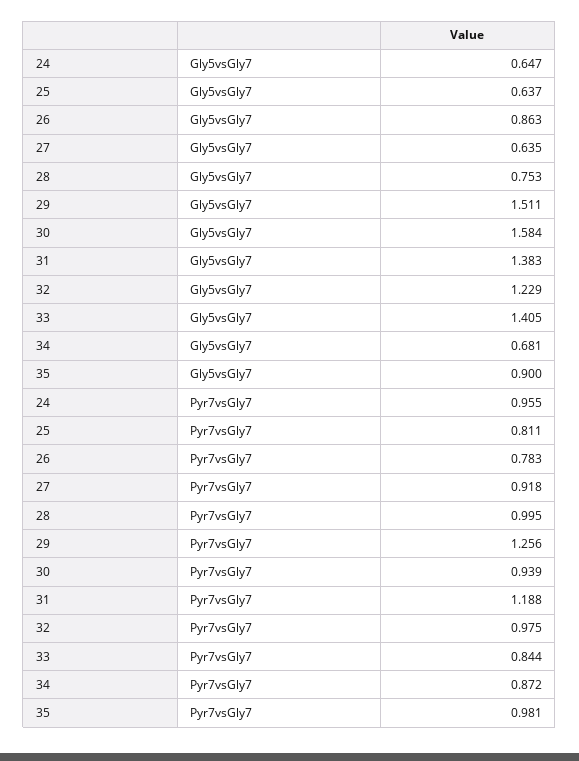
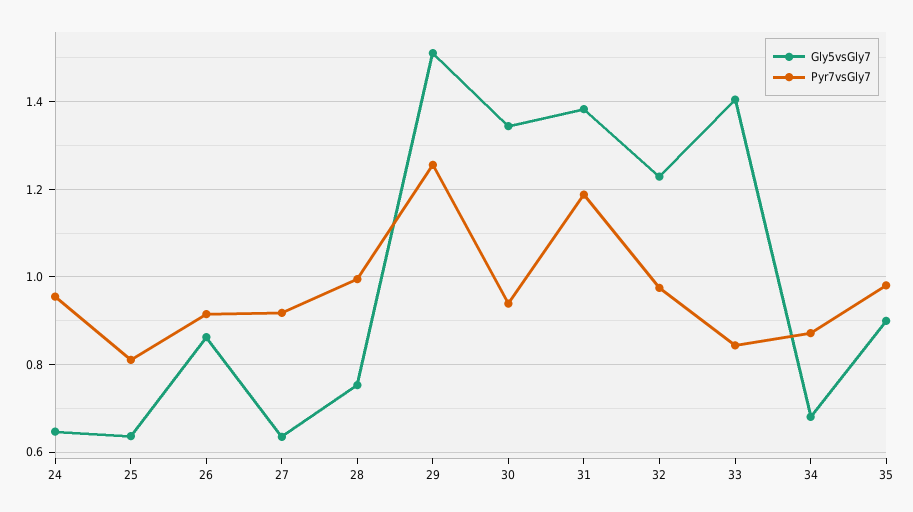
  {
    "Gly5vsGly7": {
      "24": 0.647,
      "25": 0.637,
      "26": 0.863,
      "27": 0.635,
      "28": 0.753,
      "29": 1.511,
-     "30": 1.584,
+     "30": 1.34,
      "31": 1.383,
      "32": 1.229,
      "33": 1.405,
      "34": 0.681,
      "35": 0.9
    },
    "Pyr7vsGly7": {
      "24": 0.955,
      "25": 0.811,
-     "26": 0.783,
+     "26": 0.92,
      "27": 0.918,
      "28": 0.995,
      "29": 1.256,
      "30": 0.939,
      "31": 1.188,
      "32": 0.975,
      "33": 0.844,
      "34": 0.872,
      "35": 0.981
    }
  }

